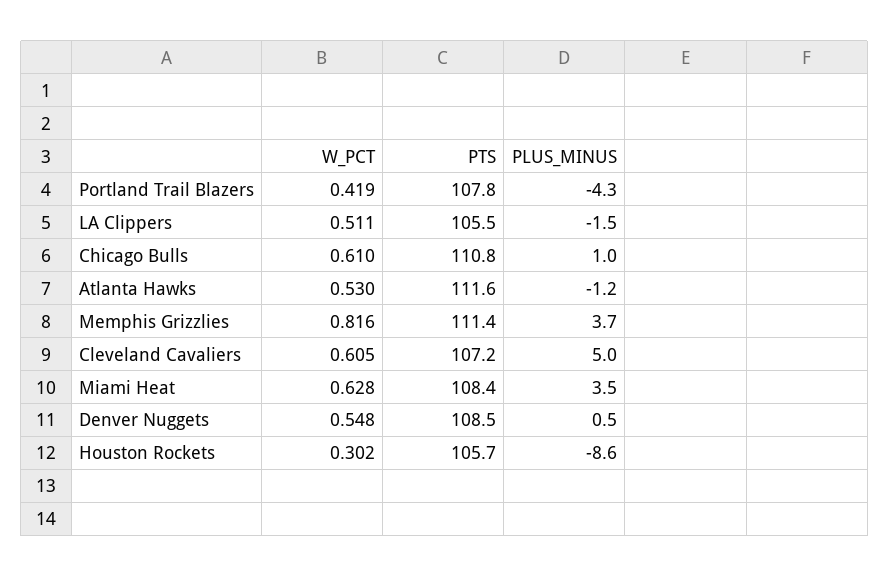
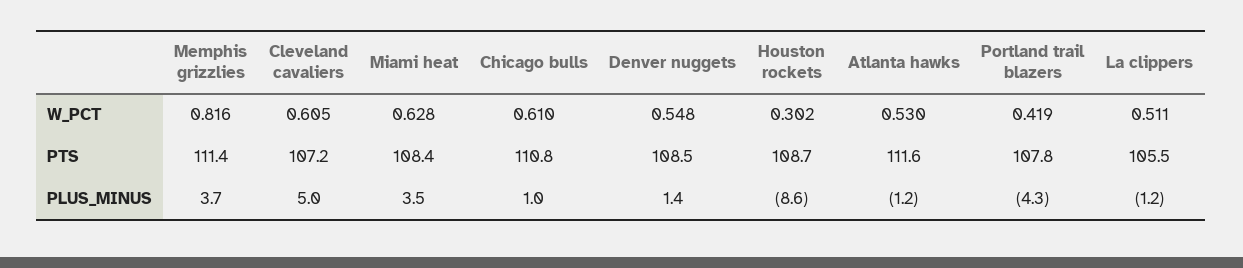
  {
    "W_PCT": {
      "Portland Trail Blazers": 0.419,
      "LA Clippers": 0.511,
      "Chicago Bulls": 0.61,
      "Atlanta Hawks": 0.53,
      "Memphis Grizzlies": 0.816,
      "Cleveland Cavaliers": 0.605,
      "Miami Heat": 0.628,
      "Denver Nuggets": 0.548,
      "Houston Rockets": 0.302
    },
    "PTS": {
      "Portland Trail Blazers": 107.8,
      "LA Clippers": 105.5,
      "Chicago Bulls": 110.8,
      "Atlanta Hawks": 111.6,
      "Memphis Grizzlies": 111.4,
      "Cleveland Cavaliers": 107.2,
      "Miami Heat": 108.4,
      "Denver Nuggets": 108.5,
-     "Houston Rockets": 105.7
+     "Houston Rockets": 108.7
    },
    "PLUS_MINUS": {
      "Portland Trail Blazers": -4.3,
-     "LA Clippers": -1.5,
+     "LA Clippers": -1.2,
      "Chicago Bulls": 1,
      "Atlanta Hawks": -1.2,
      "Memphis Grizzlies": 3.7,
      "Cleveland Cavaliers": 5,
      "Miami Heat": 3.5,
-     "Denver Nuggets": 0.5,
+     "Denver Nuggets": 1.4,
      "Houston Rockets": -8.6
    }
  }

